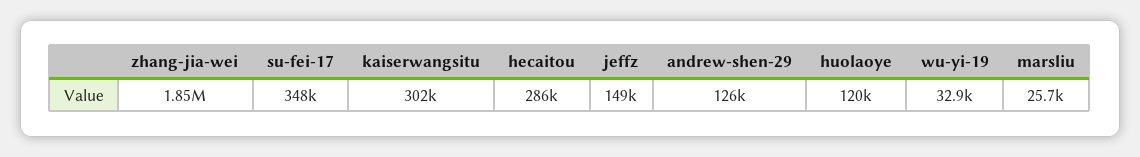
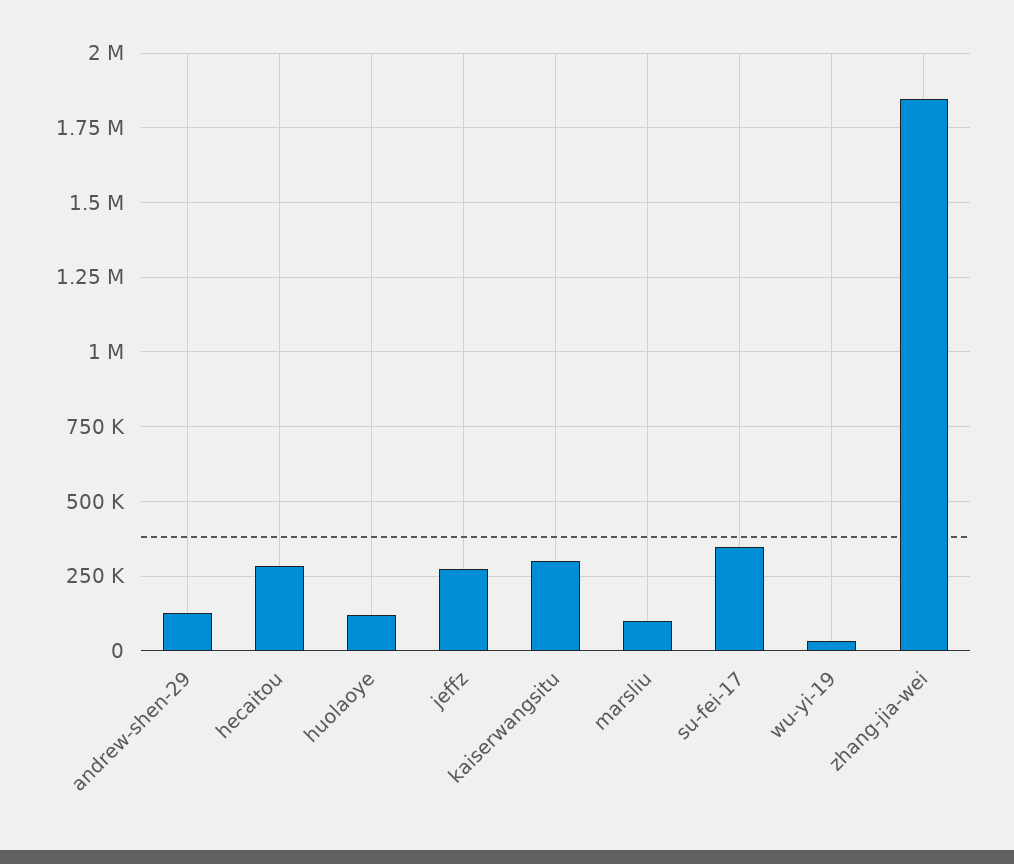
  {
    "zhang-jia-wei": 1850000,
    "su-fei-17": 348000,
    "kaiserwangsitu": 302000,
    "hecaitou": 286000,
-   "jeffz": 149000,
+   "jeffz": 275000,
    "andrew-shen-29": 126000,
    "huolaoye": 120000,
    "wu-yi-19": 32900,
-   "marsliu": 25700
+   "marsliu": 100000
  }

